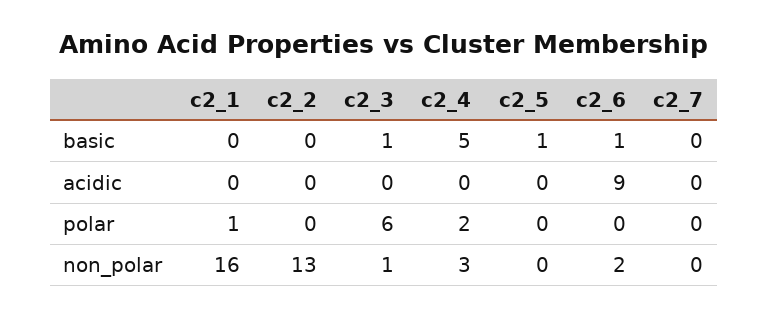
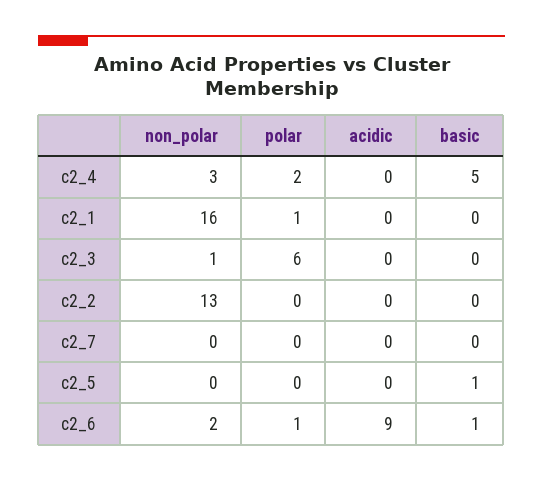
  {
    "c2_1": {
      "basic": 0,
      "acidic": 0,
      "polar": 1,
      "non_polar": 16
    },
    "c2_2": {
      "basic": 0,
      "acidic": 0,
      "polar": 0,
      "non_polar": 13
    },
    "c2_3": {
-     "basic": 1,
+     "basic": 0,
      "acidic": 0,
      "polar": 6,
      "non_polar": 1
    },
    "c2_4": {
      "basic": 5,
      "acidic": 0,
      "polar": 2,
      "non_polar": 3
    },
    "c2_5": {
      "basic": 1,
      "acidic": 0,
      "polar": 0,
      "non_polar": 0
    },
    "c2_6": {
      "basic": 1,
      "acidic": 9,
-     "polar": 0,
+     "polar": 1,
      "non_polar": 2
    },
    "c2_7": {
      "basic": 0,
      "acidic": 0,
      "polar": 0,
      "non_polar": 0
    }
  }

